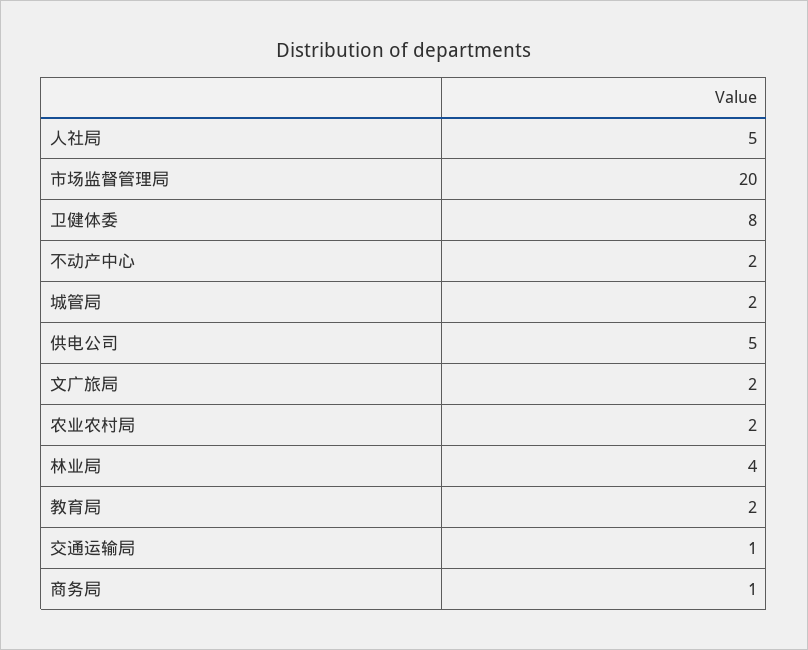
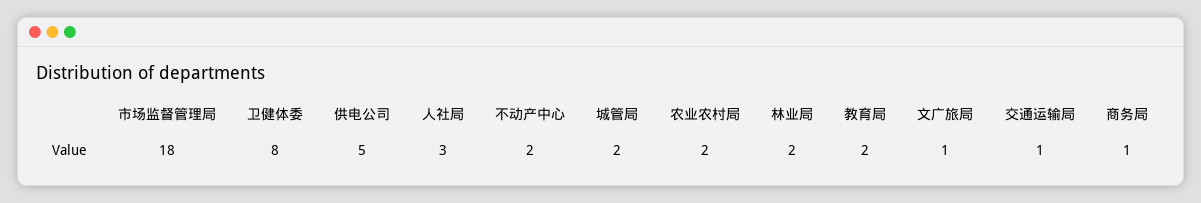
  {
-   "人社局": 5,
+   "人社局": 3,
-   "市场监督管理局": 20,
+   "市场监督管理局": 18,
    "卫健体委": 8,
    "不动产中心": 2,
    "城管局": 2,
    "供电公司": 5,
-   "文广旅局": 2,
+   "文广旅局": 1,
    "农业农村局": 2,
-   "林业局": 4,
+   "林业局": 2,
    "教育局": 2,
    "交通运输局": 1,
    "商务局": 1
  }

